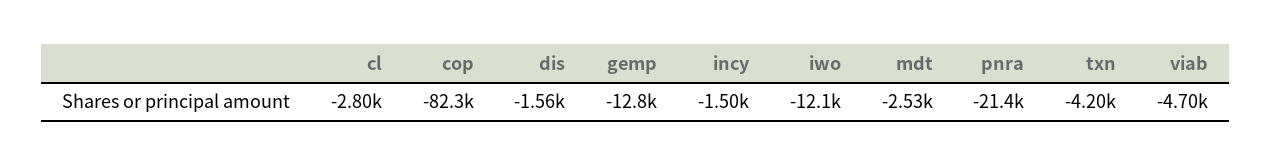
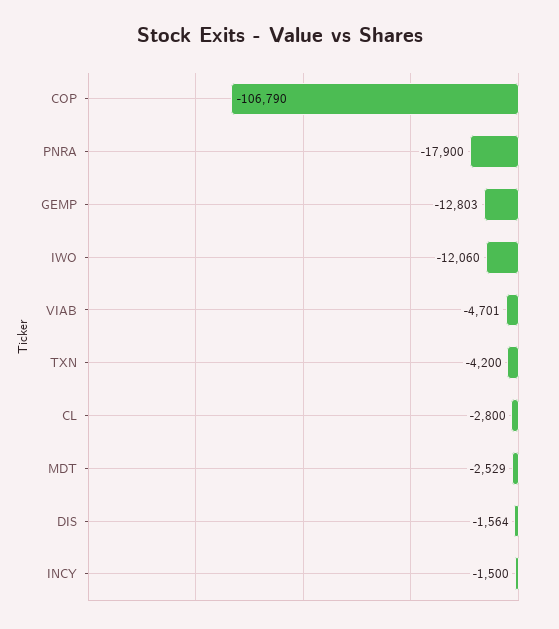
  {
    "cl": -2800,
-   "cop": -82300,
+   "cop": -106790,
    "dis": -1564,
    "gemp": -12803,
    "incy": -1500,
    "iwo": -12060,
    "mdt": -2529,
-   "pnra": -21400,
+   "pnra": -17900,
    "txn": -4200,
    "viab": -4701
  }

